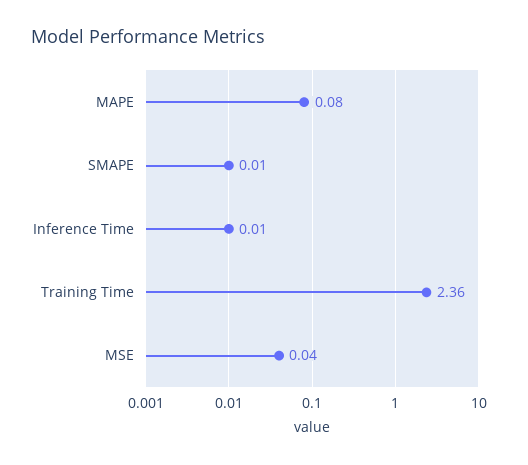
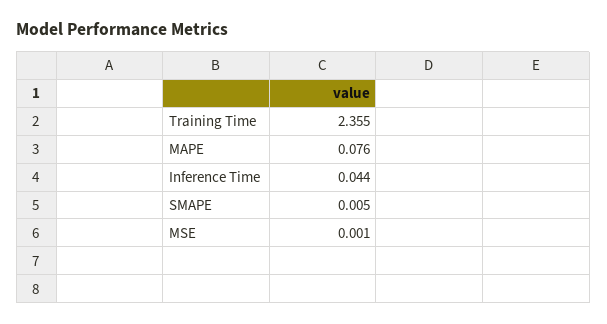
  {
    "MAPE": 0.076,
    "SMAPE": 0.005,
-   "Inference Time": 0.01,
+   "Inference Time": 0.044,
    "Training Time": 2.355,
-   "MSE": 0.04
+   "MSE": 0.001
  }

